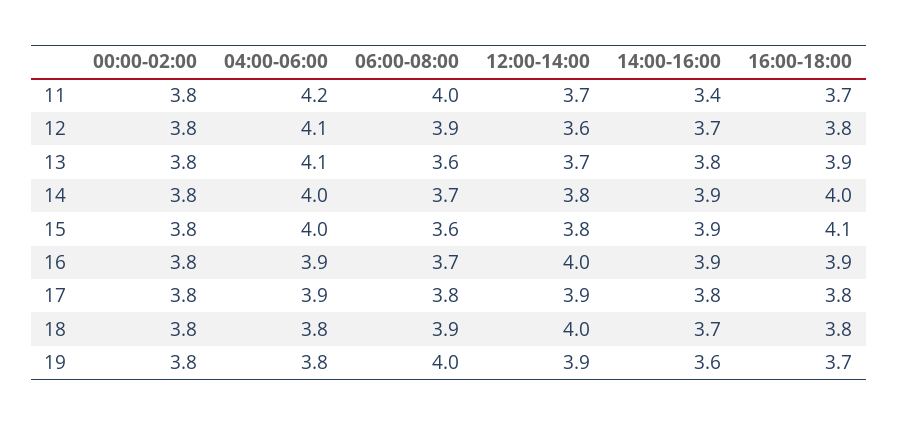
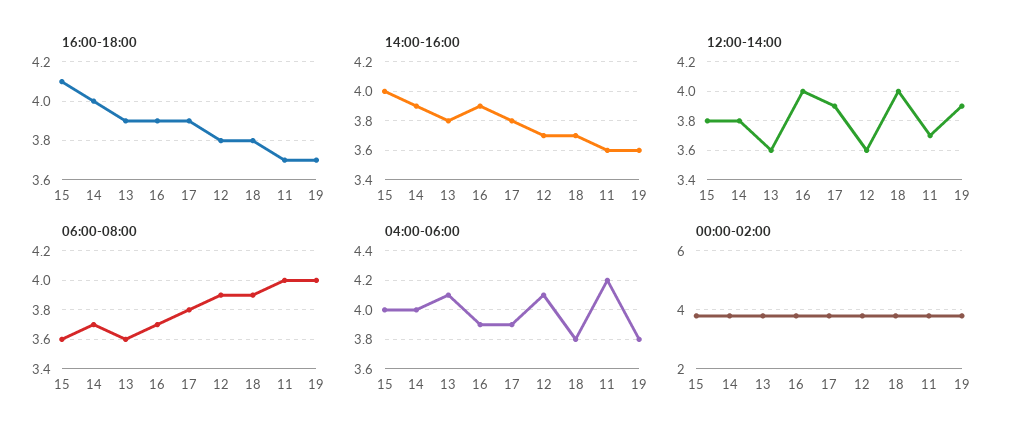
  {
    "00:00-02:00": {
      "11": 3.8,
      "12": 3.8,
      "13": 3.8,
      "14": 3.8,
      "15": 3.8,
      "16": 3.8,
      "17": 3.8,
      "18": 3.8,
      "19": 3.8
    },
    "04:00-06:00": {
      "11": 4.2,
      "12": 4.1,
      "13": 4.1,
      "14": 4,
      "15": 4,
      "16": 3.9,
      "17": 3.9,
      "18": 3.8,
      "19": 3.8
    },
    "06:00-08:00": {
      "11": 4,
      "12": 3.9,
      "13": 3.6,
      "14": 3.7,
      "15": 3.6,
      "16": 3.7,
      "17": 3.8,
      "18": 3.9,
      "19": 4
    },
    "12:00-14:00": {
      "11": 3.7,
      "12": 3.6,
-     "13": 3.7,
+     "13": 3.6,
      "14": 3.8,
      "15": 3.8,
      "16": 4,
      "17": 3.9,
      "18": 4,
      "19": 3.9
    },
    "14:00-16:00": {
-     "11": 3.4,
+     "11": 3.6,
      "12": 3.7,
      "13": 3.8,
      "14": 3.9,
-     "15": 3.9,
+     "15": 4,
      "16": 3.9,
      "17": 3.8,
      "18": 3.7,
      "19": 3.6
    },
    "16:00-18:00": {
      "11": 3.7,
      "12": 3.8,
      "13": 3.9,
      "14": 4,
      "15": 4.1,
      "16": 3.9,
-     "17": 3.8,
+     "17": 3.9,
      "18": 3.8,
      "19": 3.7
    }
  }

